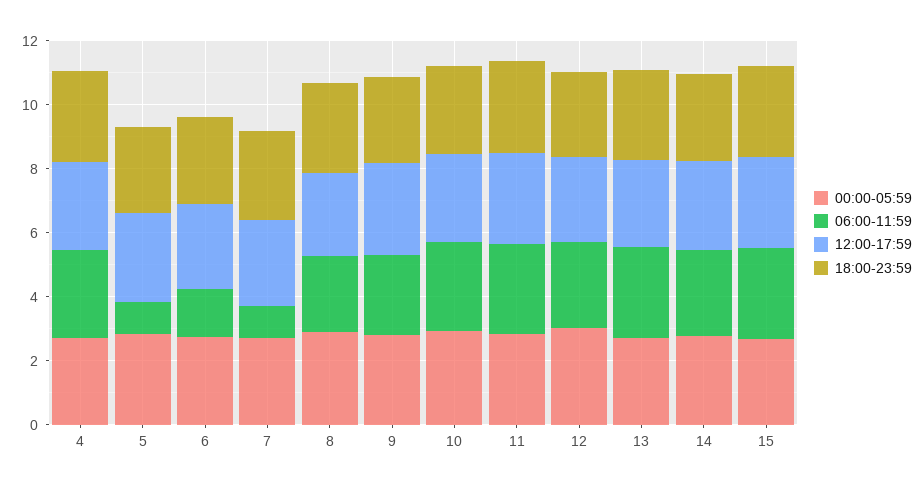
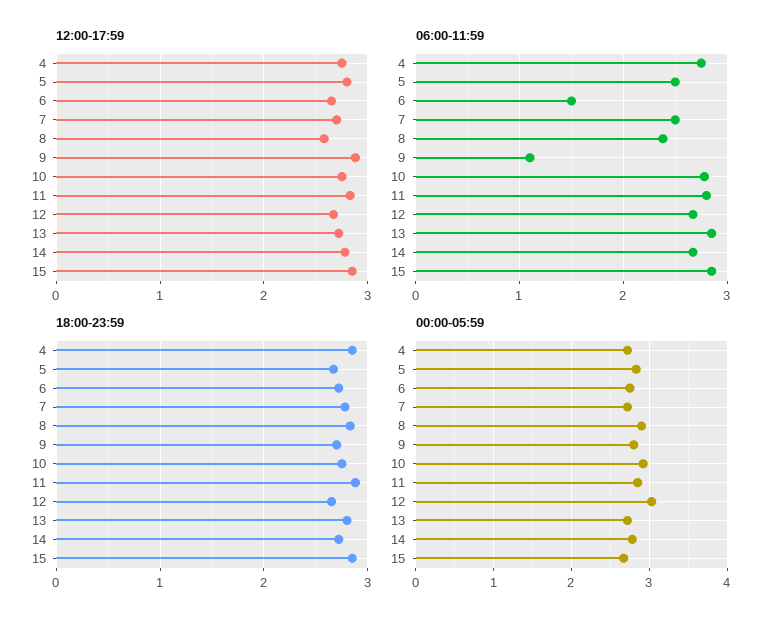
  {
    "00:00-05:59": {
      "4": 2.7,
      "5": 2.8,
      "6": 2.8,
      "7": 2.7,
      "8": 2.9,
      "9": 2.8,
      "10": 2.9,
      "11": 2.9,
      "12": 3,
      "13": 2.7,
      "14": 2.8,
      "15": 2.7
    },
    "06:00-11:59": {
      "4": 2.8,
-     "5": 1,
+     "5": 2.5,
      "6": 1.5,
-     "7": 1,
+     "7": 2.5,
      "8": 2.4,
-     "9": 2.5,
+     "9": 1.1,
      "10": 2.8,
      "11": 2.8,
      "12": 2.7,
      "13": 2.9,
      "14": 2.7,
      "15": 2.9
    },
    "12:00-17:59": {
      "4": 2.8,
      "5": 2.8,
      "6": 2.7,
      "7": 2.7,
      "8": 2.6,
      "9": 2.9,
      "10": 2.8,
      "11": 2.8,
      "12": 2.7,
      "13": 2.7,
      "14": 2.8,
      "15": 2.9
    },
    "18:00-23:59": {
      "4": 2.9,
      "5": 2.7,
      "6": 2.7,
      "7": 2.8,
      "8": 2.8,
      "9": 2.7,
      "10": 2.8,
      "11": 2.9,
      "12": 2.7,
      "13": 2.8,
      "14": 2.7,
      "15": 2.9
    }
  }

